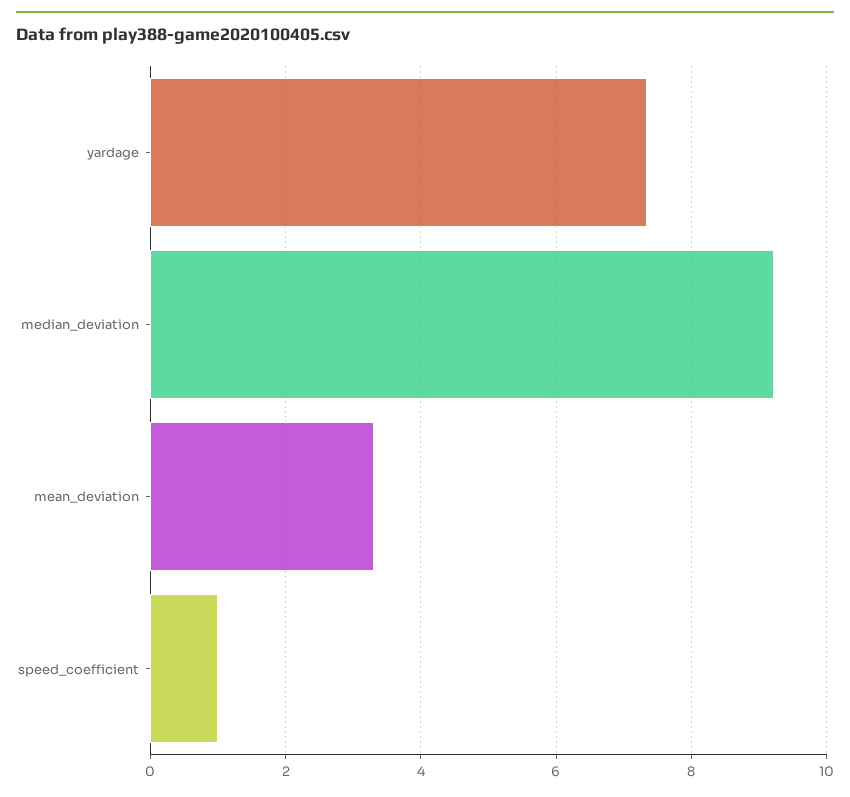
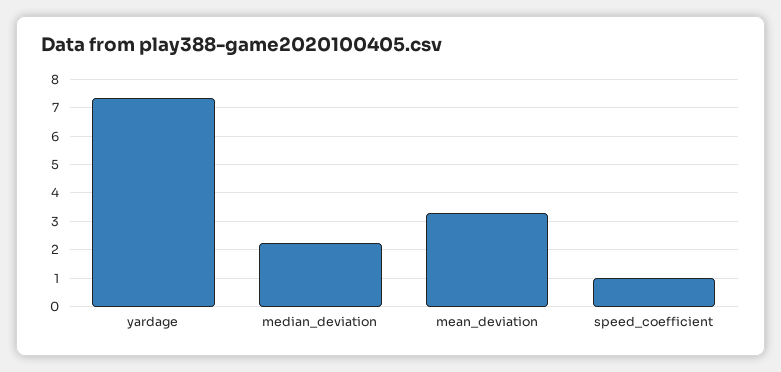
  {
    "yardage": 7.4,
-   "median_deviation": 9.2,
+   "median_deviation": 2.25,
    "mean_deviation": 3.4,
    "speed_coefficient": 1
  }

